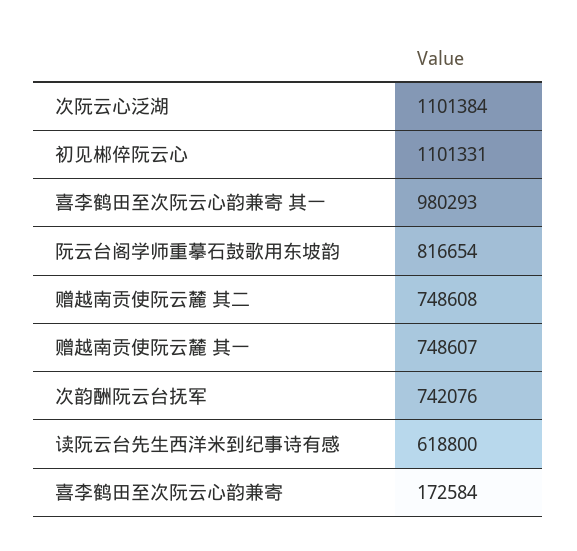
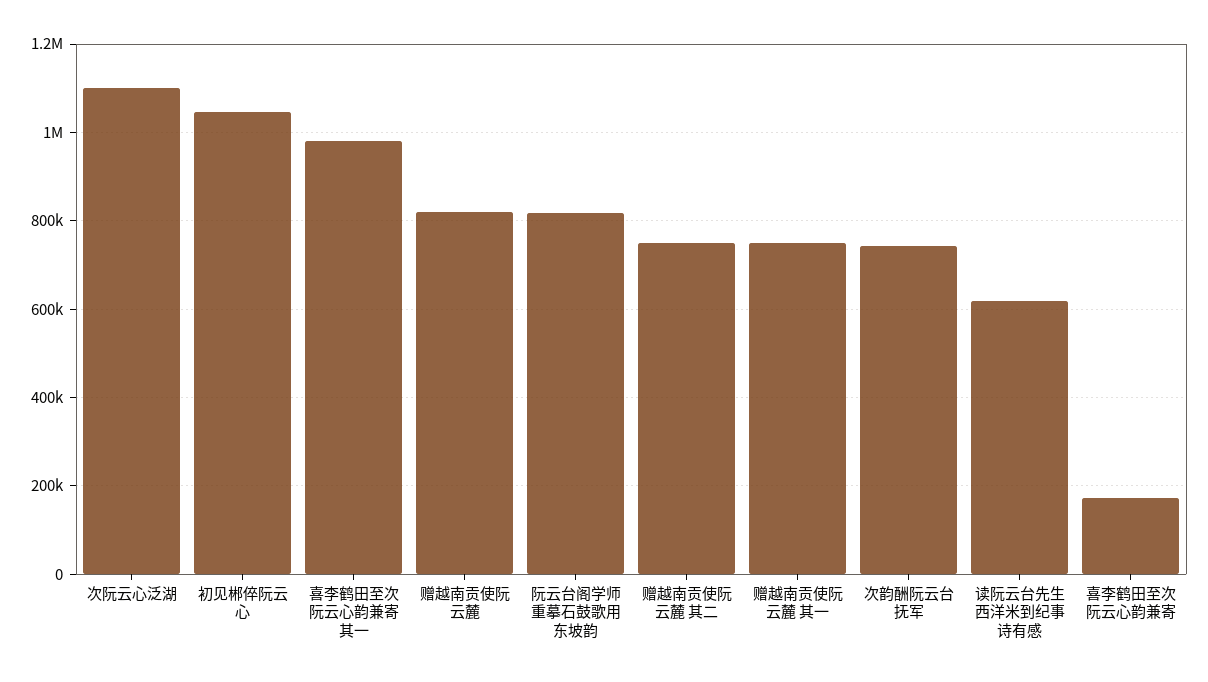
  {
    "次阮云心泛湖": 1101384,
-   "初见郴倅阮云心": 1101331,
+   "初见郴倅阮云心": 1040000,
    "喜李鹤田至次阮云心韵兼寄 其一": 980293,
    "阮云台阁学师重摹石鼓歌用东坡韵": 816654,
    "赠越南贡使阮云麓 其二": 748608,
    "赠越南贡使阮云麓 其一": 748607,
    "次韵酬阮云台抚军": 742076,
    "读阮云台先生西洋米到纪事诗有感": 618800,
-   "喜李鹤田至次阮云心韵兼寄": 172584
+   "喜李鹤田至次阮云心韵兼寄": 172584,
+   "赠越南贡使阮云麓": 820000
  }

